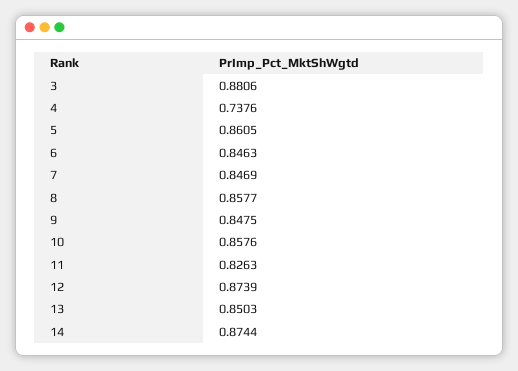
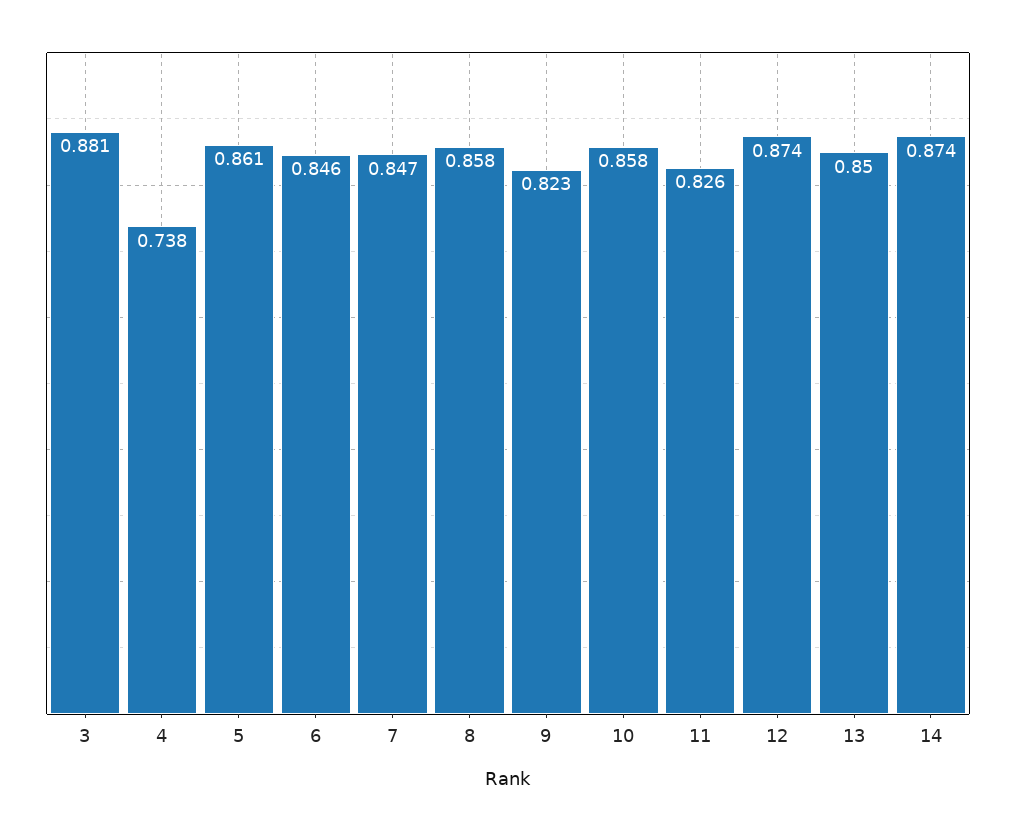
  {
    "3": 0.8806,
    "4": 0.7376,
    "5": 0.8605,
    "6": 0.8463,
    "7": 0.8469,
    "8": 0.8577,
-   "9": 0.8475,
+   "9": 0.823,
    "10": 0.8576,
    "11": 0.8263,
    "12": 0.8739,
    "13": 0.8503,
    "14": 0.8744
  }

